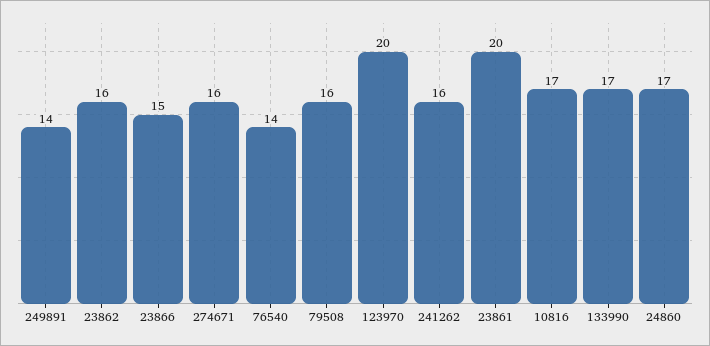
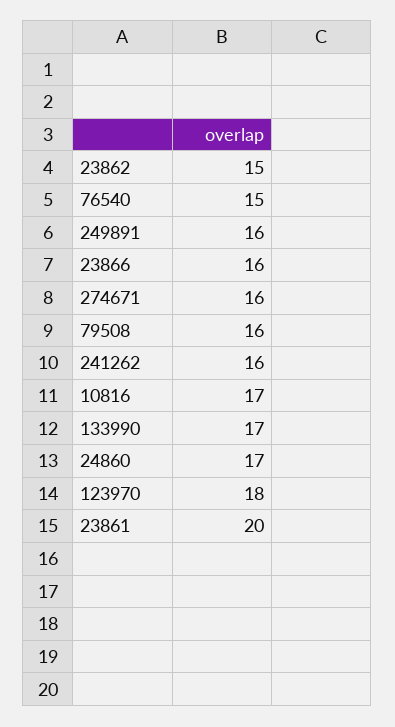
  {
-   "249891": 14,
+   "249891": 16,
-   "23862": 16,
+   "23862": 15,
-   "23866": 15,
+   "23866": 16,
    "274671": 16,
-   "76540": 14,
+   "76540": 15,
    "79508": 16,
-   "123970": 20,
+   "123970": 18,
    "241262": 16,
    "23861": 20,
    "10816": 17,
    "133990": 17,
    "24860": 17
  }

